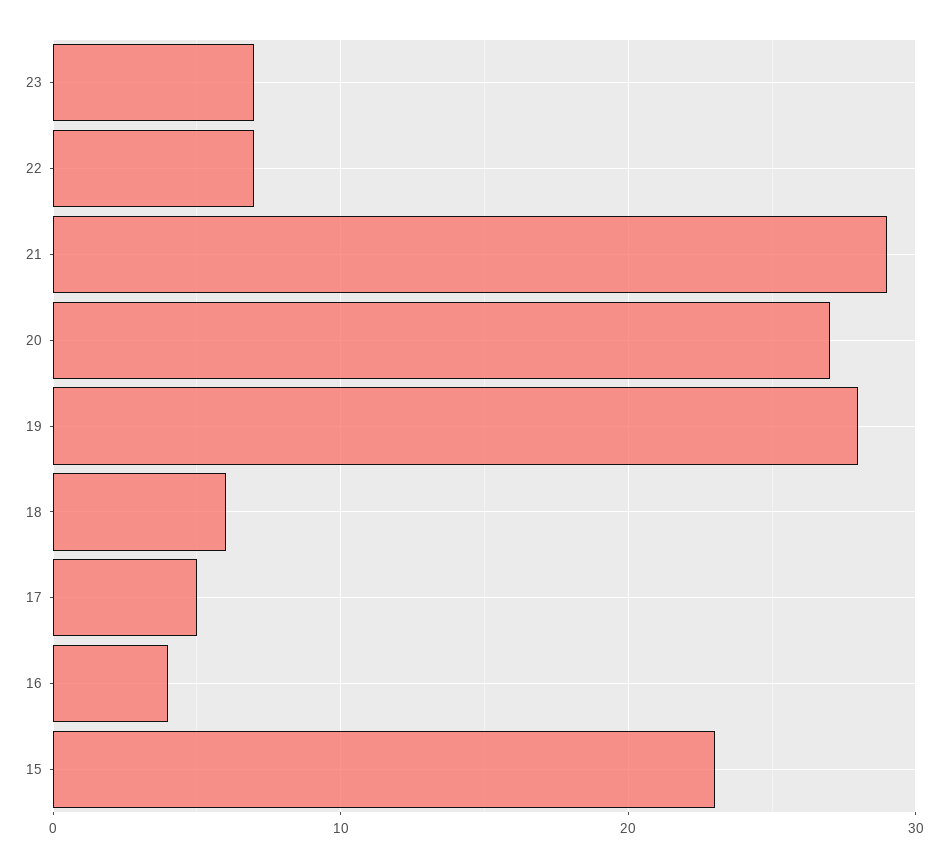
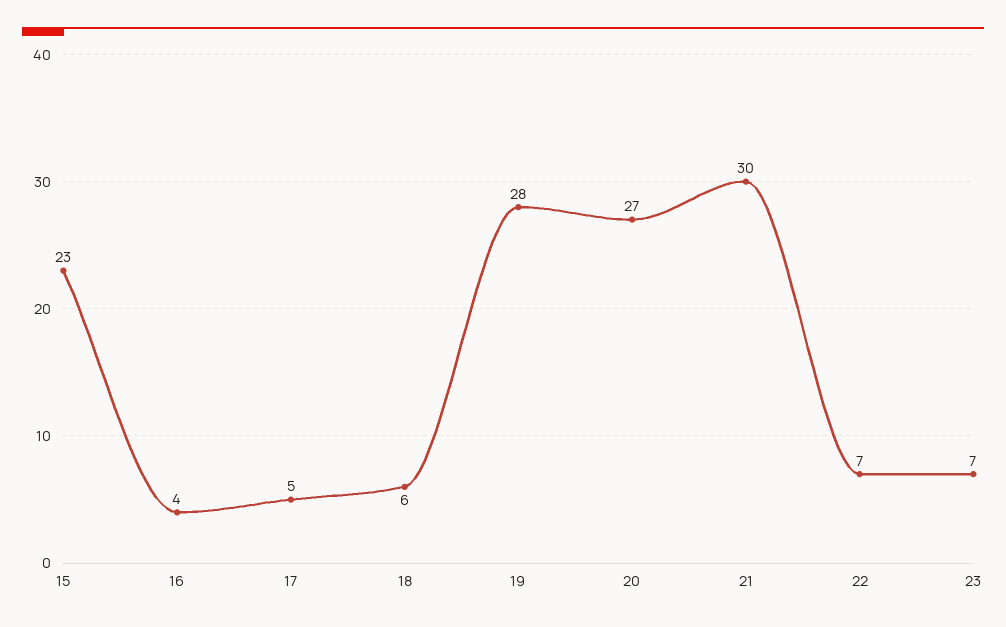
  {
    "23": 7,
    "22": 7,
-   "21": 29,
+   "21": 30,
    "20": 27,
    "19": 28,
    "18": 6,
    "17": 5,
    "16": 4,
    "15": 23
  }

